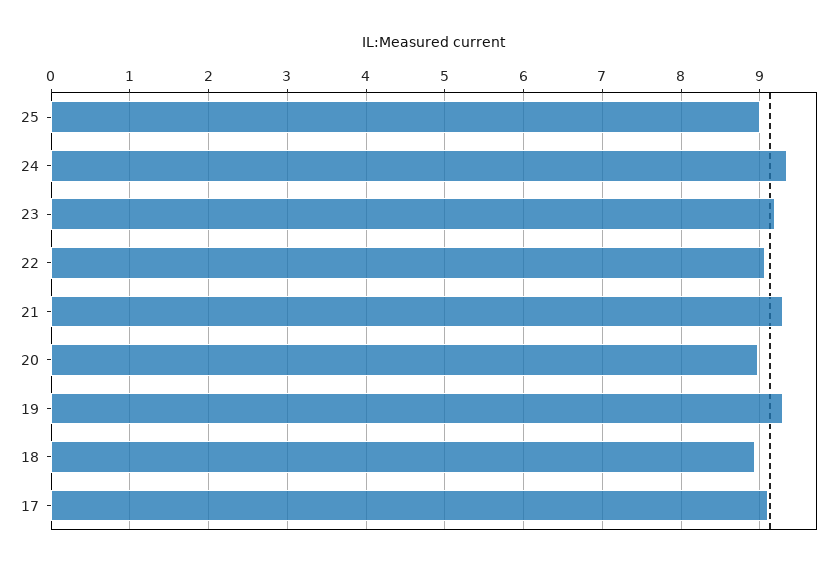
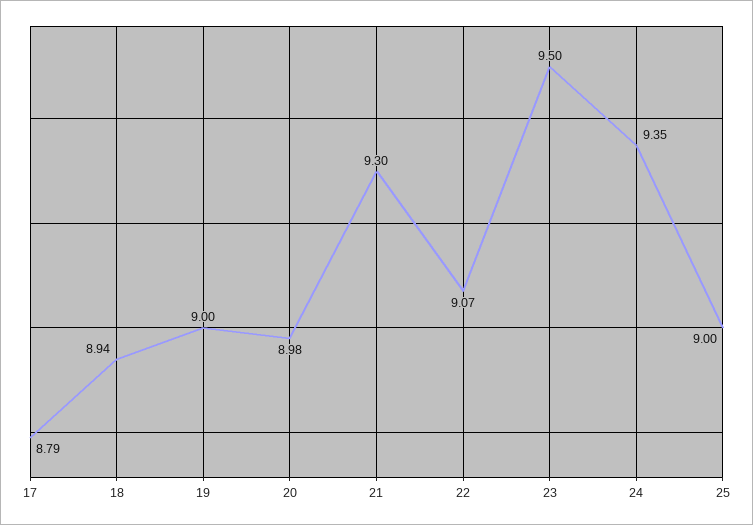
  {
    "25": 9,
    "24": 9.35,
-   "23": 9.2,
+   "23": 9.5,
    "22": 9.07,
    "21": 9.3,
    "20": 8.98,
-   "19": 9.3,
+   "19": 9,
    "18": 8.94,
-   "17": 9.1
+   "17": 8.79
  }

